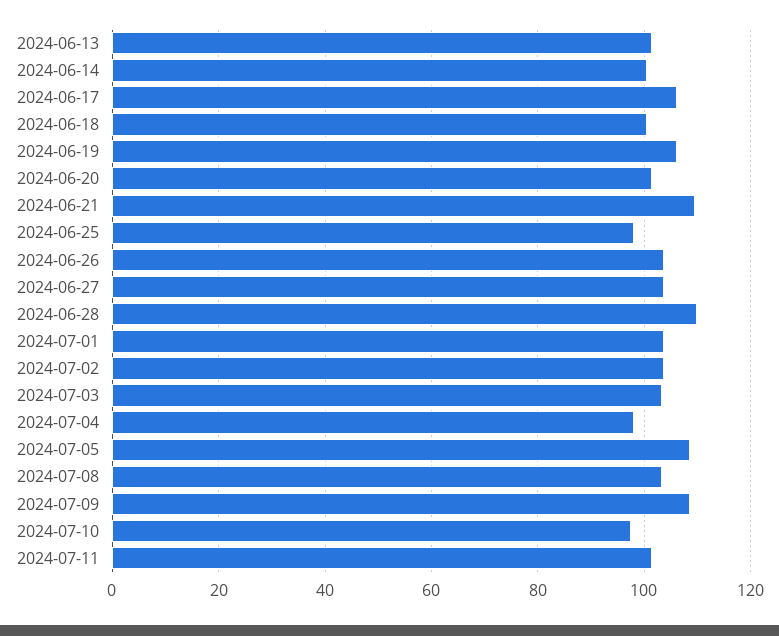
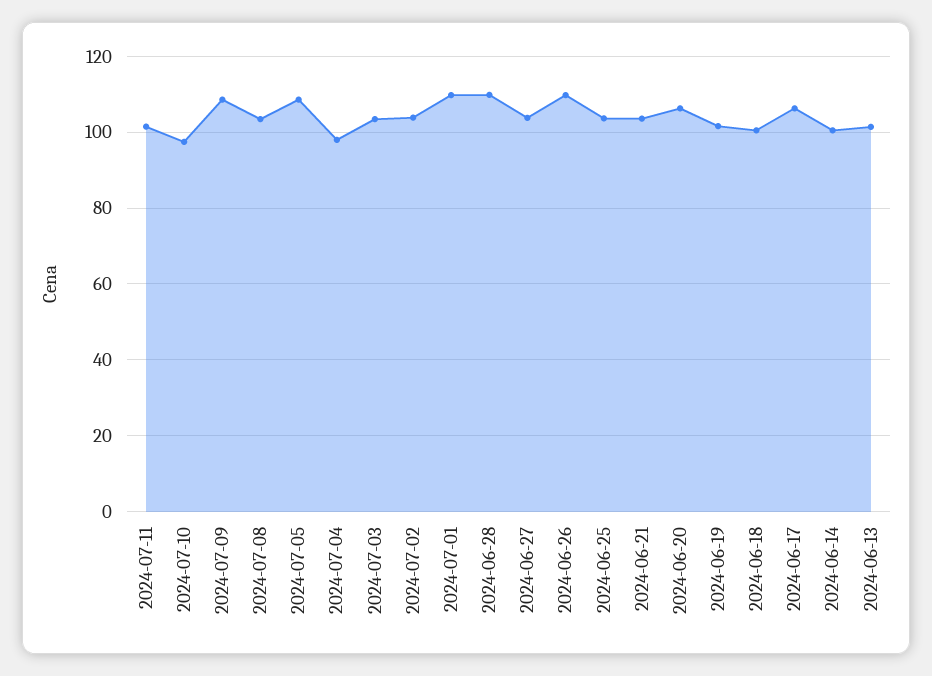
  {
    "2024-06-13": 102,
    "2024-06-14": 100,
    "2024-06-17": 106,
    "2024-06-18": 100,
-   "2024-06-19": 106,
+   "2024-06-19": 102,
-   "2024-06-20": 102,
+   "2024-06-20": 106,
-   "2024-06-21": 110,
+   "2024-06-21": 104,
-   "2024-06-25": 98,
+   "2024-06-25": 104,
-   "2024-06-26": 104,
+   "2024-06-26": 110,
    "2024-06-27": 104,
    "2024-06-28": 110,
-   "2024-07-01": 104,
+   "2024-07-01": 110,
    "2024-07-02": 104,
    "2024-07-03": 104,
    "2024-07-04": 98,
    "2024-07-05": 108,
    "2024-07-08": 104,
    "2024-07-09": 108,
    "2024-07-10": 98,
    "2024-07-11": 102
  }

